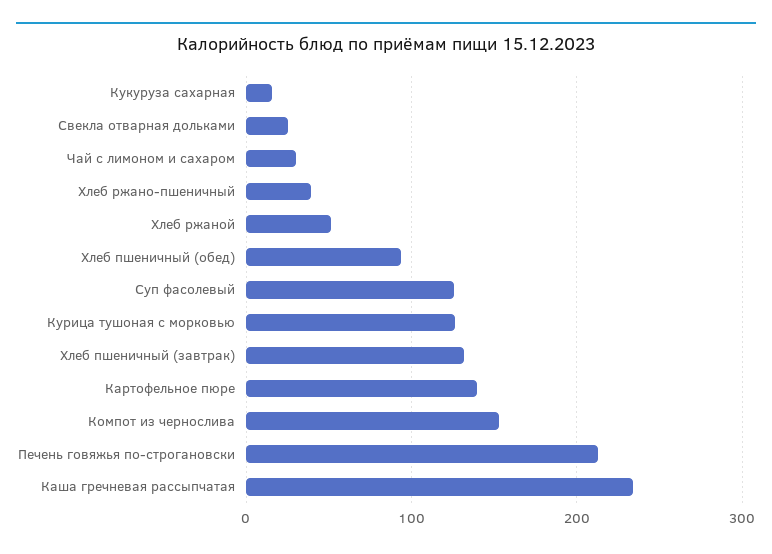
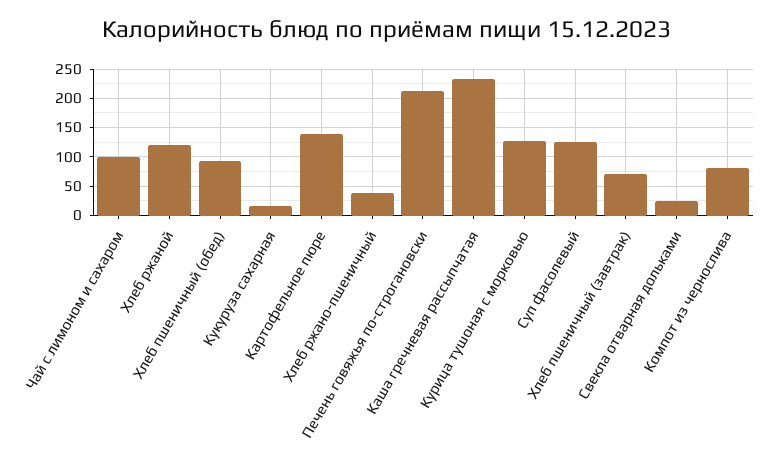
  {
    "Кукуруза сахарная": 20,
    "Свекла отварная дольками": 30,
-   "Чай с лимоном и сахаром": 30,
+   "Чай с лимоном и сахаром": 100,
    "Хлеб ржано-пшеничный": 40,
-   "Хлеб ржаной": 50,
+   "Хлеб ржаной": 125,
    "Хлеб пшеничный (обед)": 90,
    "Суп фасолевый": 130,
    "Курица тушоная с морковью": 130,
-   "Хлеб пшеничный (завтрак)": 130,
+   "Хлеб пшеничный (завтрак)": 75,
    "Картофельное пюре": 140,
-   "Компот из чернослива": 150,
+   "Компот из чернослива": 75,
    "Печень говяжья по-строгановски": 210,
    "Каша гречневая рассыпчатая": 230
  }

